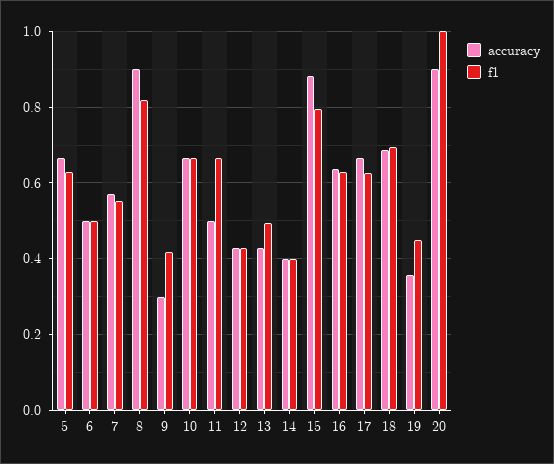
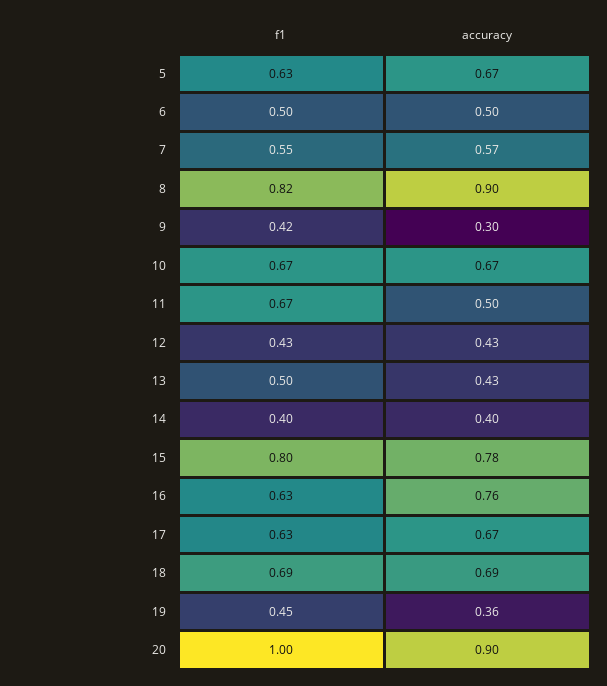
  {
    "accuracy": {
      "5": 0.67,
      "6": 0.5,
      "7": 0.57,
      "8": 0.9,
      "9": 0.3,
      "10": 0.67,
      "11": 0.5,
      "12": 0.43,
      "13": 0.43,
      "14": 0.4,
-     "15": 0.88,
+     "15": 0.78,
-     "16": 0.64,
+     "16": 0.76,
      "17": 0.67,
      "18": 0.69,
      "19": 0.36,
      "20": 0.9
    },
    "f1": {
      "5": 0.63,
      "6": 0.5,
      "7": 0.55,
      "8": 0.82,
      "9": 0.42,
      "10": 0.67,
      "11": 0.67,
      "12": 0.43,
      "13": 0.5,
      "14": 0.4,
      "15": 0.8,
      "16": 0.63,
      "17": 0.63,
      "18": 0.69,
      "19": 0.45,
      "20": 1
    }
  }

